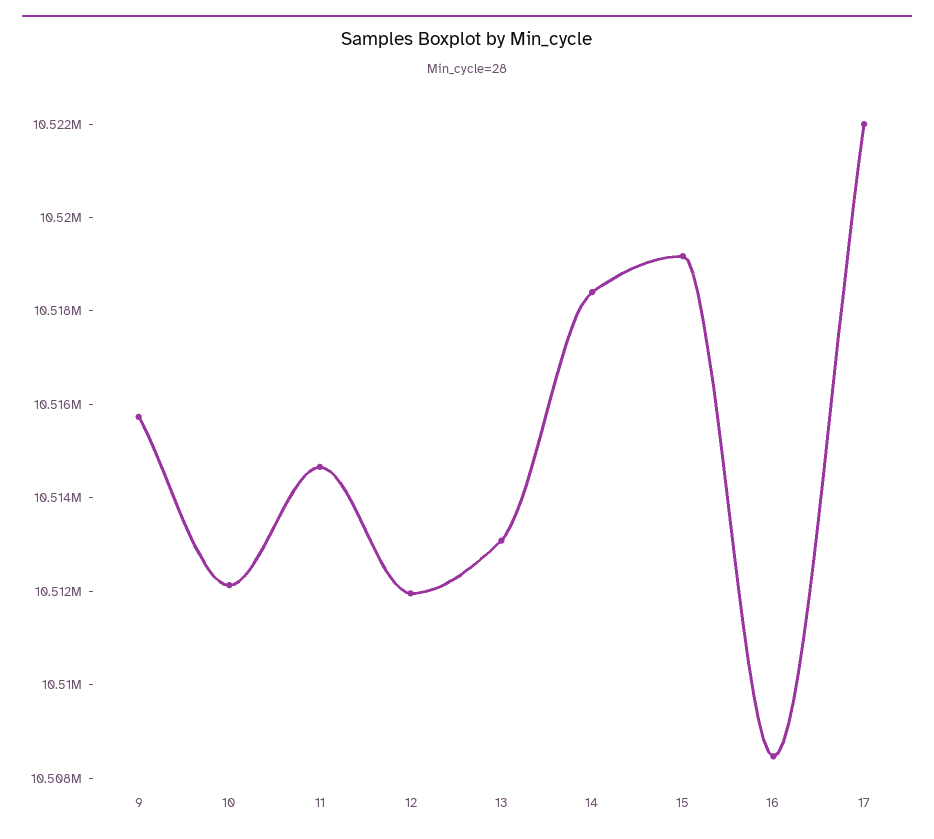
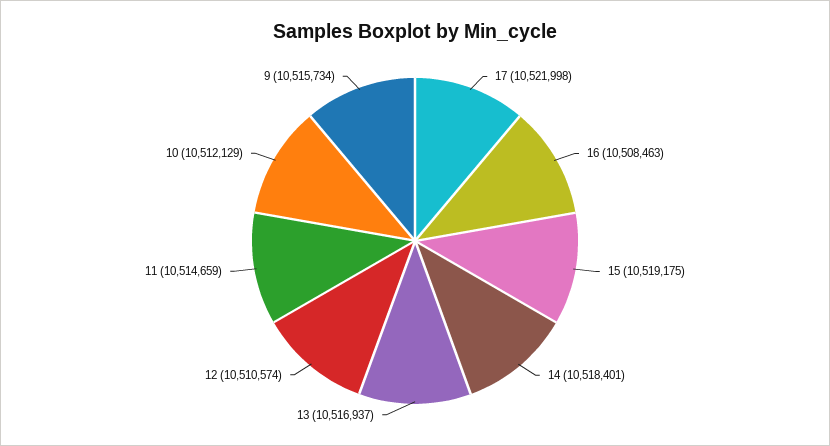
  {
    "9": 10515734,
    "10": 10512129,
    "11": 10514659,
-   "12": 10512000,
+   "12": 10510574,
-   "13": 10513000,
+   "13": 10516937,
    "14": 10518401,
    "15": 10519175,
    "16": 10508463,
    "17": 10521998
  }

